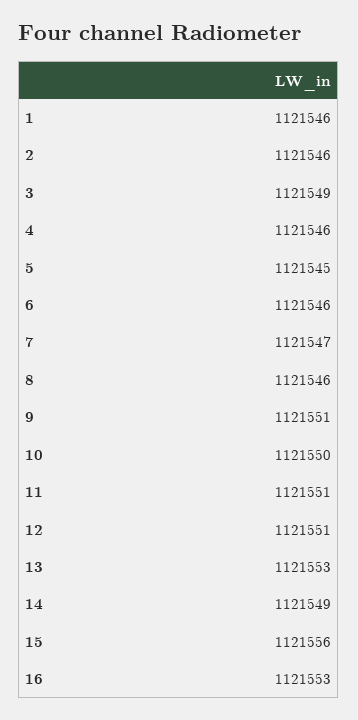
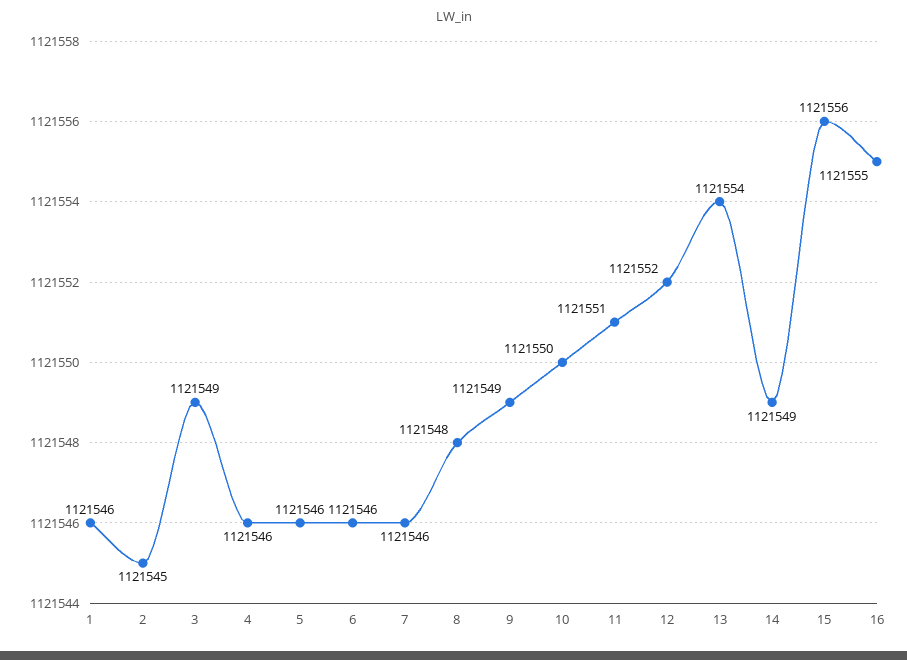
  {
    "1": 1121546,
-   "2": 1121546,
+   "2": 1121545,
    "3": 1121549,
    "4": 1121546,
-   "5": 1121545,
+   "5": 1121546,
    "6": 1121546,
-   "7": 1121547,
+   "7": 1121546,
-   "8": 1121546,
+   "8": 1121548,
-   "9": 1121551,
+   "9": 1121549,
    "10": 1121550,
    "11": 1121551,
-   "12": 1121551,
+   "12": 1121552,
-   "13": 1121553,
+   "13": 1121554,
    "14": 1121549,
    "15": 1121556,
-   "16": 1121553
+   "16": 1121555
  }

